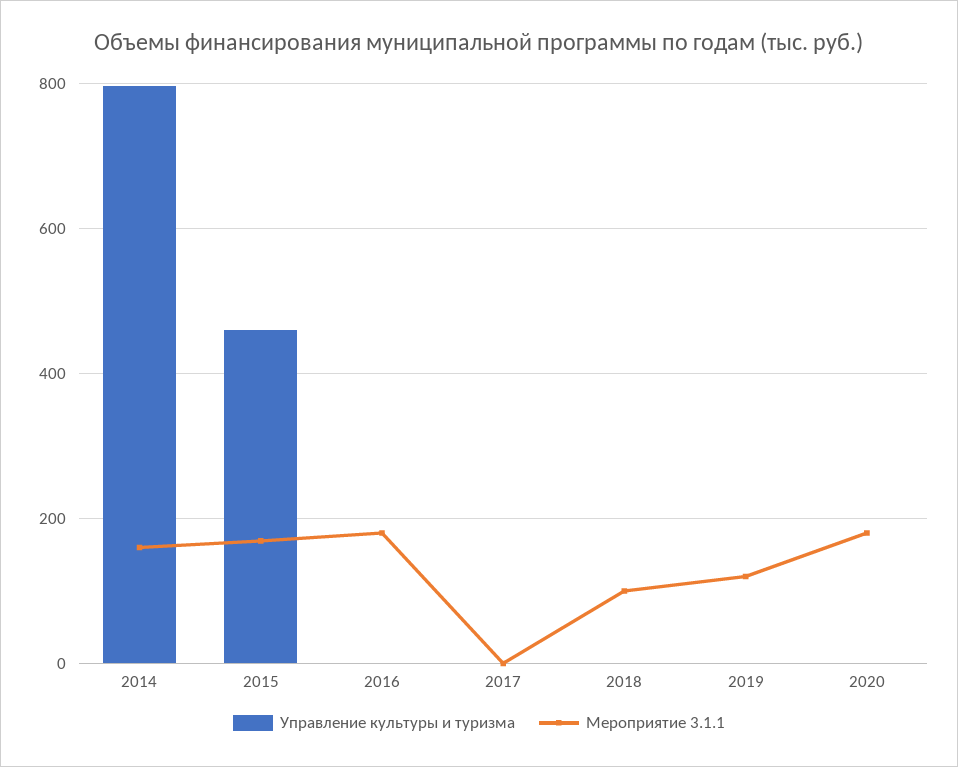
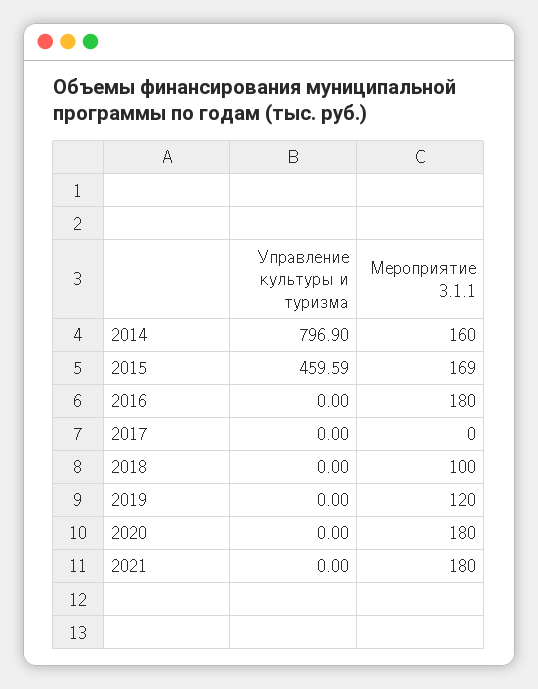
  {
    "Управление культуры и туризма": {
      "2014": 796.9,
      "2015": 459.59,
      "2016": 0,
      "2017": 0,
      "2018": 0,
      "2019": 0,
-     "2020": 0
+     "2020": 0,
+     "2021": 0
    },
    "Мероприятие 3.1.1": {
      "2014": 160,
      "2015": 169,
      "2016": 180,
      "2017": 0,
      "2018": 100,
      "2019": 120,
-     "2020": 180
+     "2020": 180,
+     "2021": 180
    }
  }

